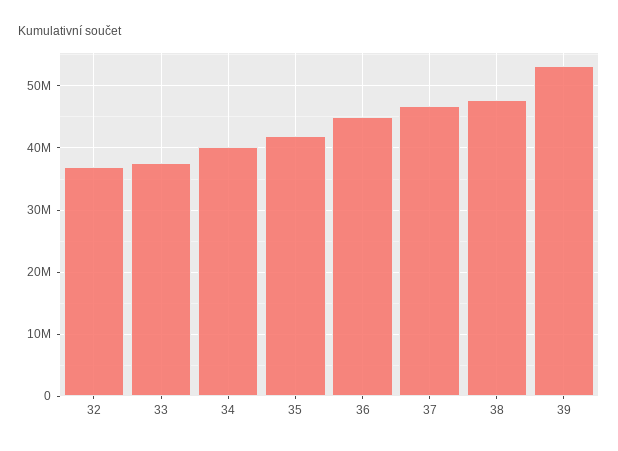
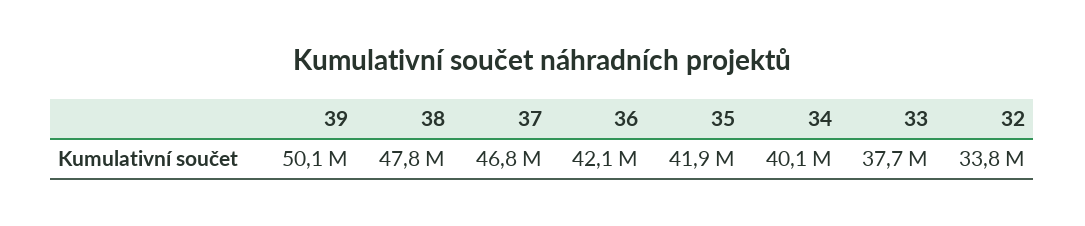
  {
-   "32": 37000000,
+   "32": 33800000,
    "33": 37700000,
    "34": 40100000,
    "35": 41900000,
-   "36": 45000000,
+   "36": 42100000,
    "37": 46800000,
    "38": 47800000,
-   "39": 53000000
+   "39": 50100000
  }

